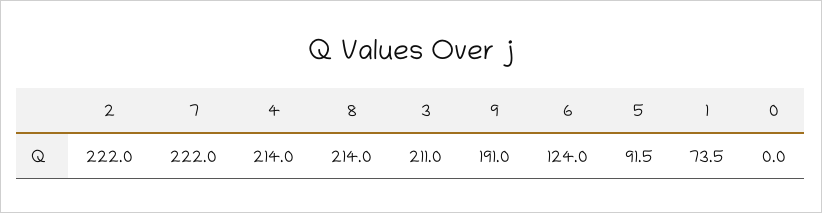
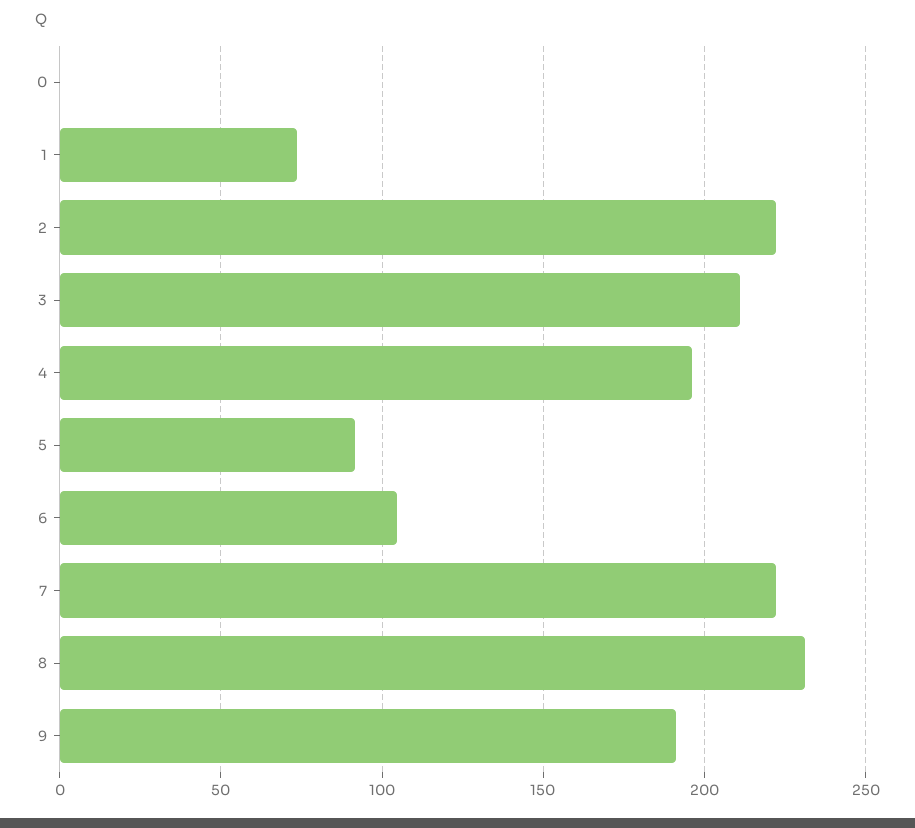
  {
    "2": 222,
    "7": 222,
-   "4": 214,
+   "4": 195,
-   "8": 214,
+   "8": 230,
    "3": 211,
    "9": 191,
-   "6": 124,
+   "6": 105,
    "5": 91.5,
    "1": 73.5,
    "0": 0
  }

